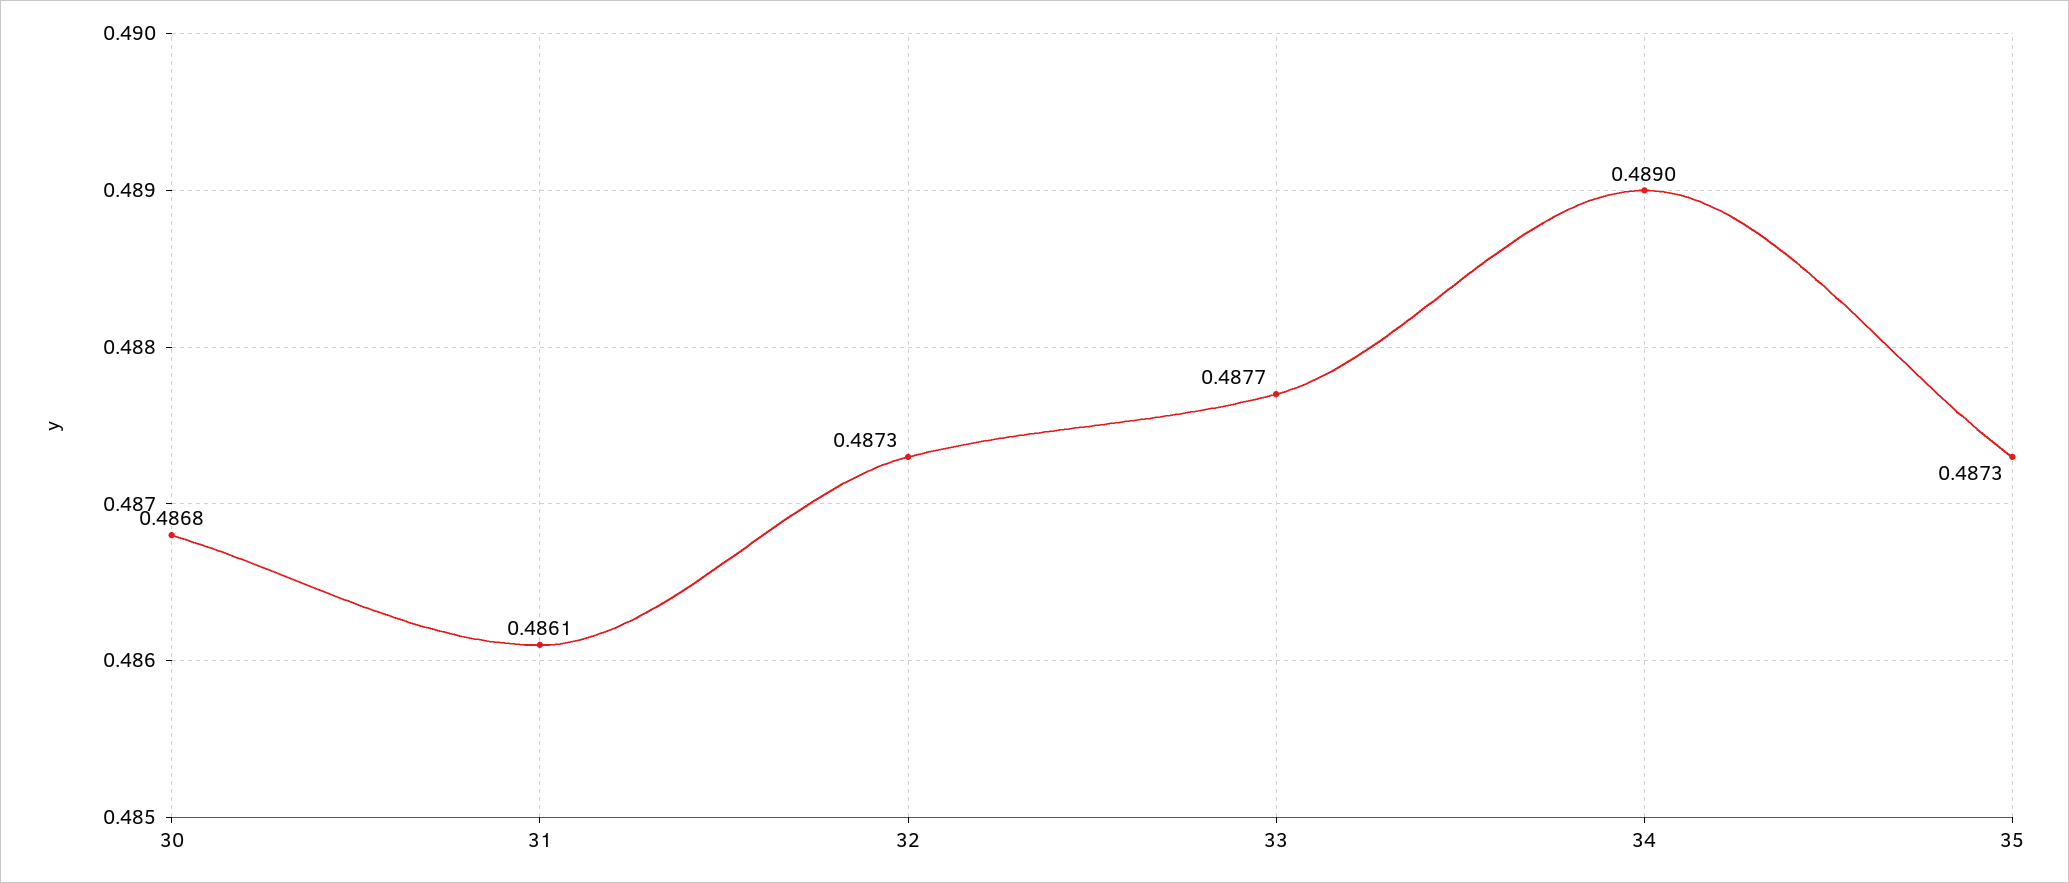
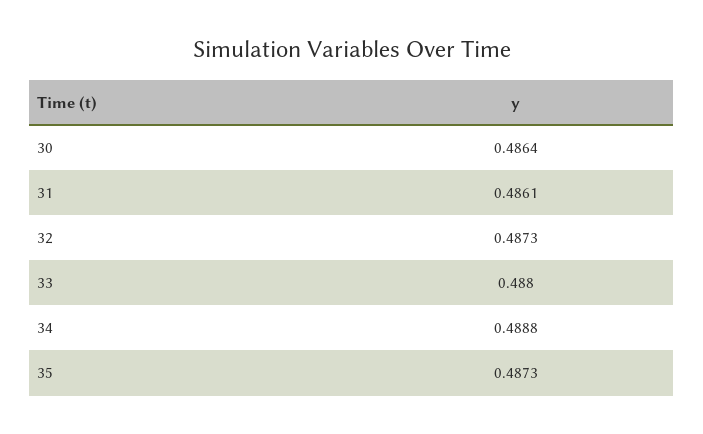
  {
-   "30": 0.4868,
+   "30": 0.4864,
    "31": 0.4861,
    "32": 0.4873,
-   "33": 0.4877,
+   "33": 0.488,
-   "34": 0.489,
+   "34": 0.4888,
    "35": 0.4873
  }

